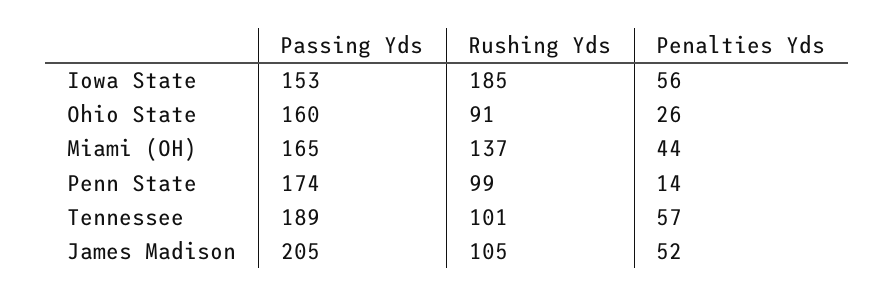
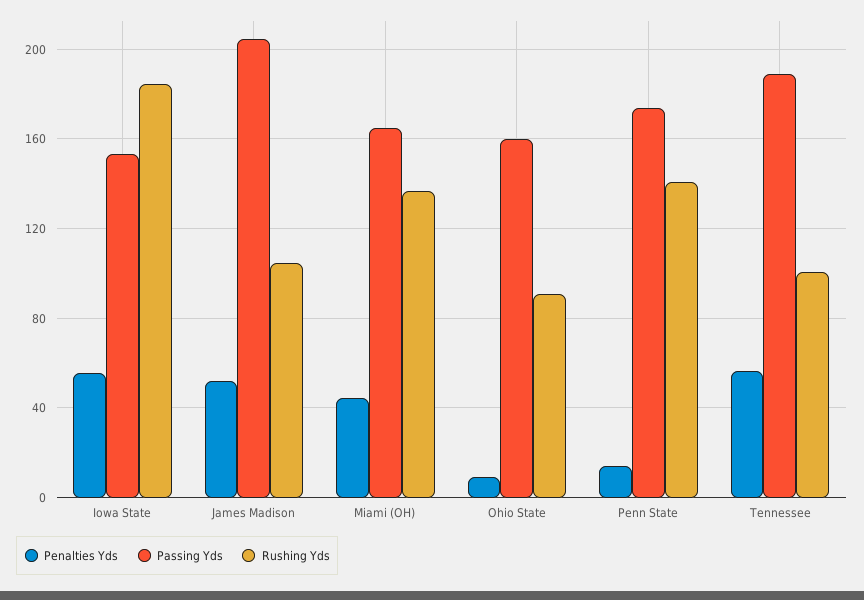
  {
    "Passing Yds": {
      "Iowa State": 153,
      "Ohio State": 160,
      "Miami (OH)": 165,
      "Penn State": 174,
      "Tennessee": 189,
      "James Madison": 205
    },
    "Rushing Yds": {
      "Iowa State": 185,
      "Ohio State": 91,
      "Miami (OH)": 137,
-     "Penn State": 99,
+     "Penn State": 140,
      "Tennessee": 101,
      "James Madison": 105
    },
    "Penalties Yds": {
      "Iowa State": 56,
-     "Ohio State": 26,
+     "Ohio State": 10,
      "Miami (OH)": 44,
      "Penn State": 14,
      "Tennessee": 57,
      "James Madison": 52
    }
  }

